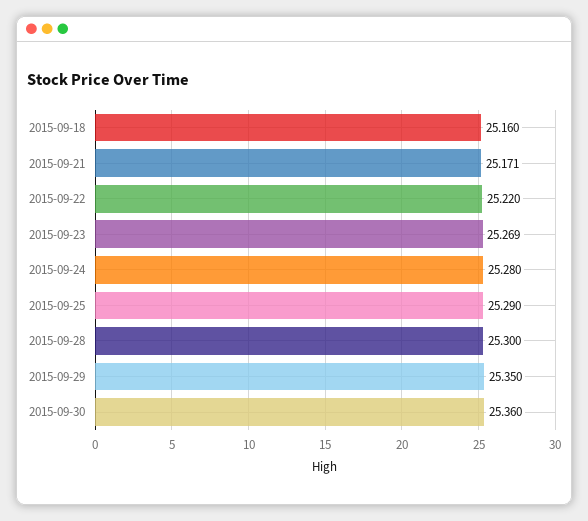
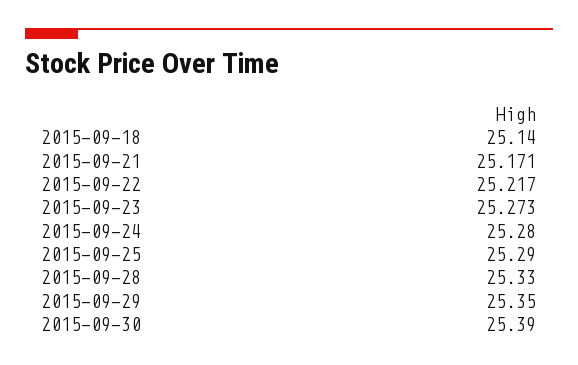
  {
-   "2015-09-18": 25.16,
+   "2015-09-18": 25.14,
    "2015-09-21": 25.171,
-   "2015-09-22": 25.22,
+   "2015-09-22": 25.217,
-   "2015-09-23": 25.269,
+   "2015-09-23": 25.273,
    "2015-09-24": 25.28,
    "2015-09-25": 25.29,
-   "2015-09-28": 25.3,
+   "2015-09-28": 25.33,
    "2015-09-29": 25.35,
-   "2015-09-30": 25.36
+   "2015-09-30": 25.39
  }

